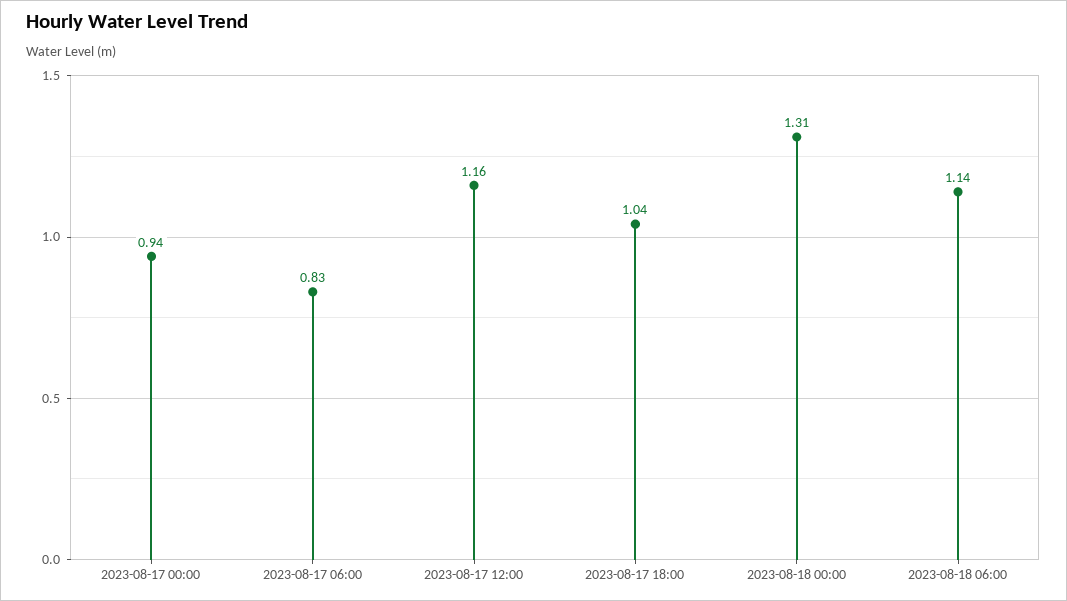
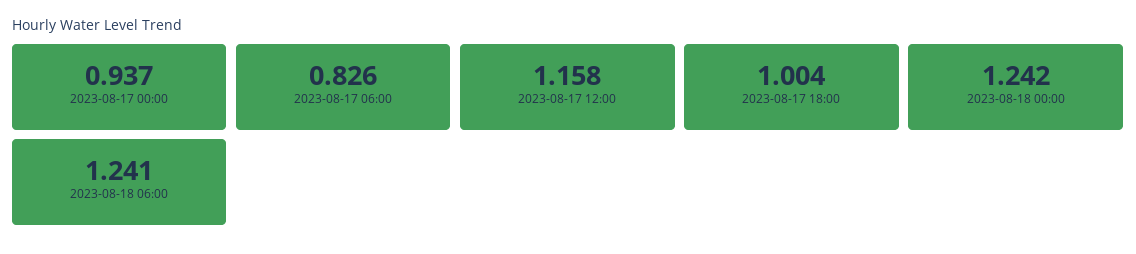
  {
    "2023-08-17 00:00": 0.937,
    "2023-08-17 06:00": 0.826,
    "2023-08-17 12:00": 1.158,
-   "2023-08-17 18:00": 1.04,
+   "2023-08-17 18:00": 1.004,
-   "2023-08-18 00:00": 1.31,
+   "2023-08-18 00:00": 1.242,
-   "2023-08-18 06:00": 1.14
+   "2023-08-18 06:00": 1.241
  }

